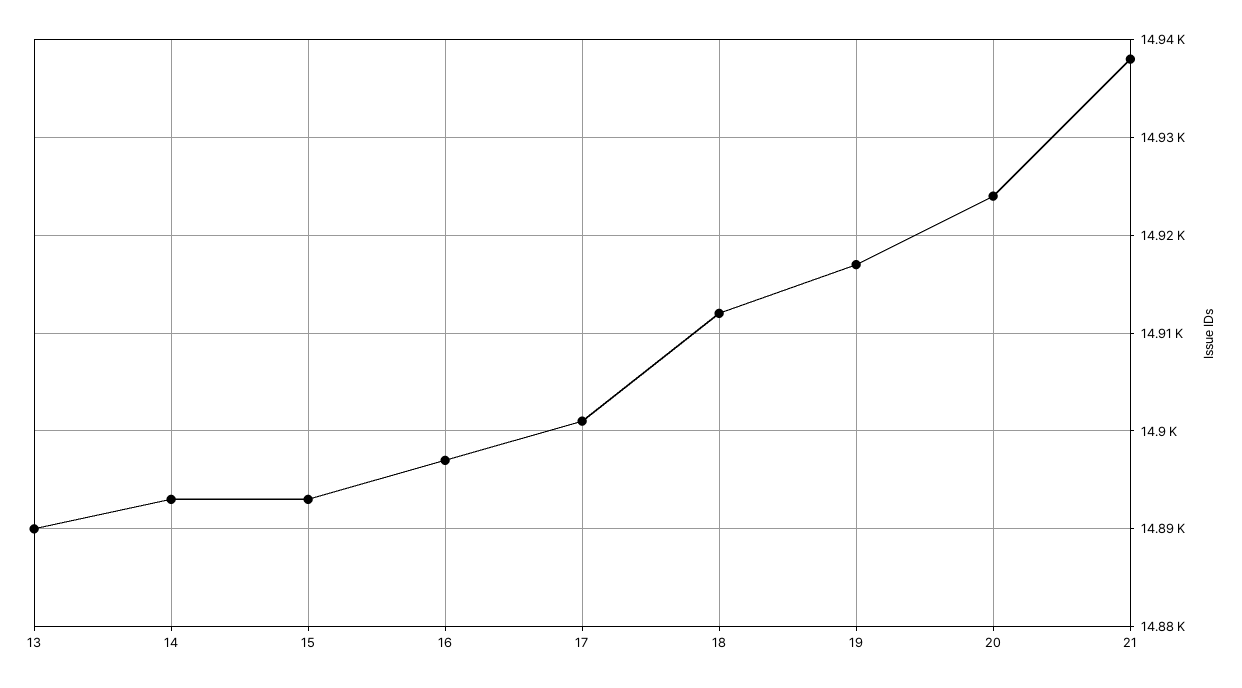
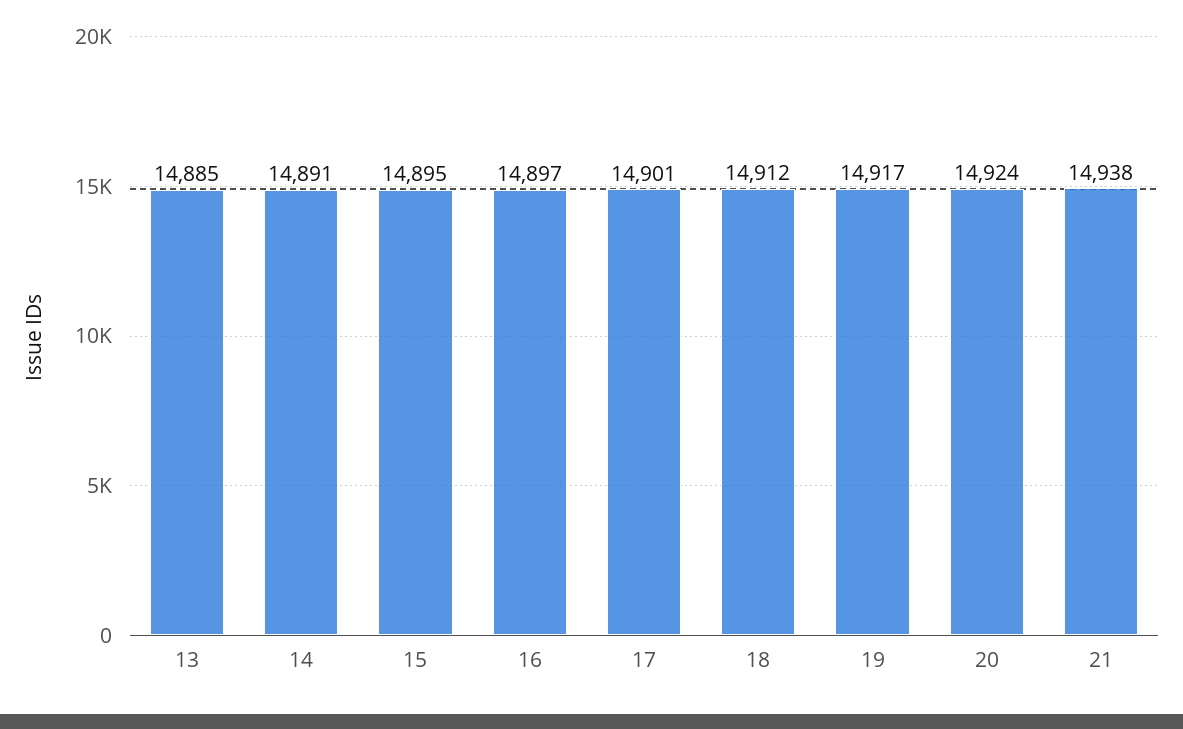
  {
-   "13": 14890,
+   "13": 14885,
-   "14": 14893,
+   "14": 14891,
-   "15": 14893,
+   "15": 14895,
    "16": 14897,
    "17": 14901,
    "18": 14912,
    "19": 14917,
    "20": 14924,
    "21": 14938
  }

